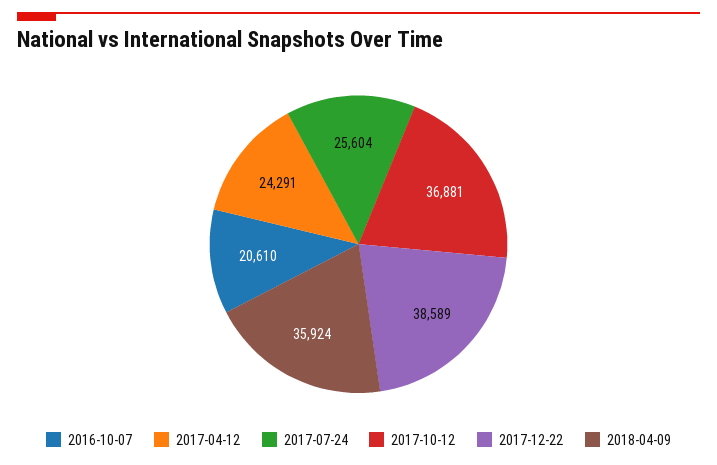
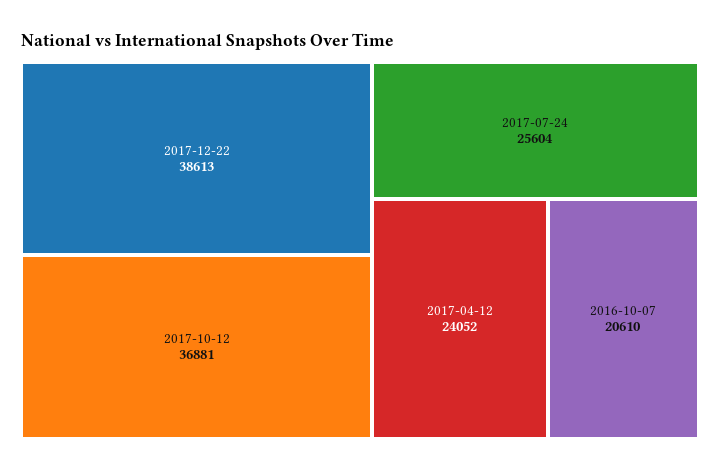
  {
    "2016-10-07": 20610,
-   "2017-04-12": 24291,
+   "2017-04-12": 24052,
    "2017-07-24": 25604,
    "2017-10-12": 36881,
-   "2017-12-22": 38589,
+   "2017-12-22": 38613
-   "2018-04-09": 35924
  }

